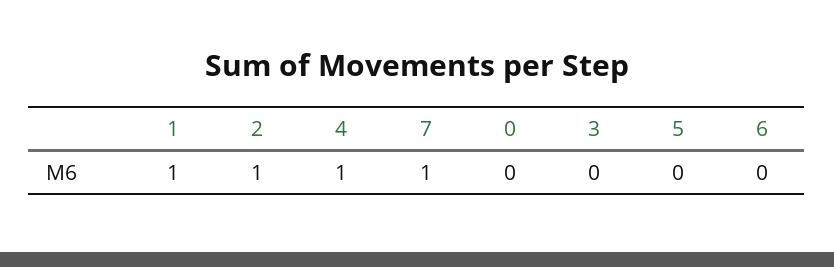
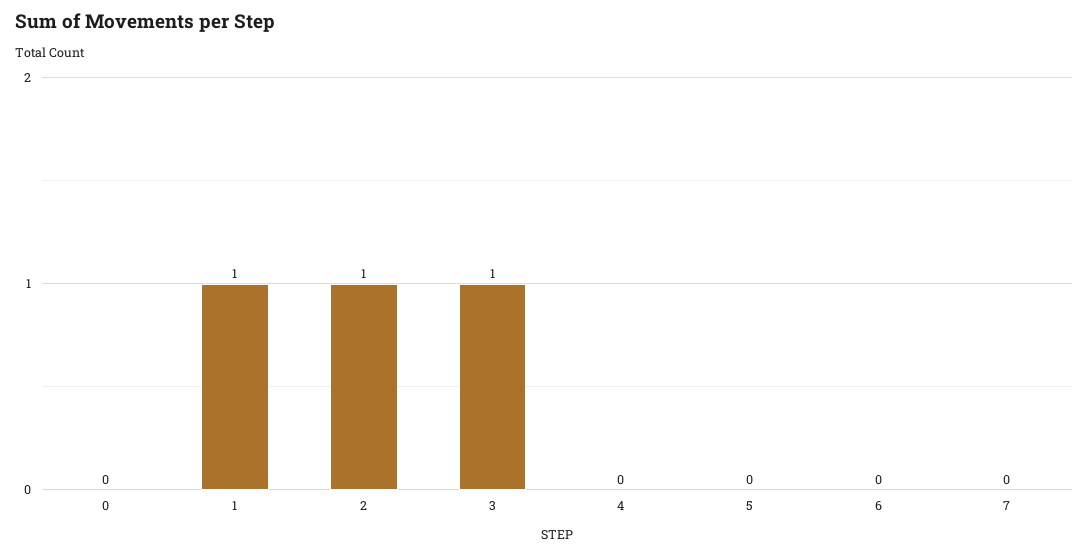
  {
    "1": 1,
    "2": 1,
-   "4": 1,
+   "4": 0,
-   "7": 1,
+   "7": 0,
    "0": 0,
-   "3": 0,
+   "3": 1,
    "5": 0,
    "6": 0
  }

